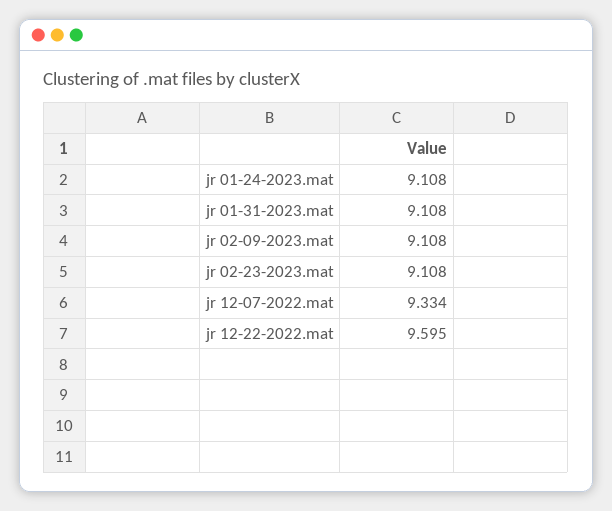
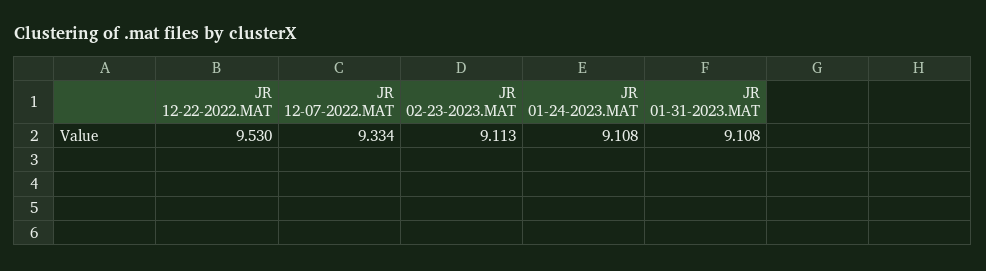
  {
    "jr 01-24-2023.mat": 9.108,
    "jr 01-31-2023.mat": 9.108,
-   "jr 02-09-2023.mat": 9.108,
-   "jr 02-23-2023.mat": 9.108,
+   "jr 02-23-2023.mat": 9.113,
    "jr 12-07-2022.mat": 9.334,
-   "jr 12-22-2022.mat": 9.595
+   "jr 12-22-2022.mat": 9.53
  }

